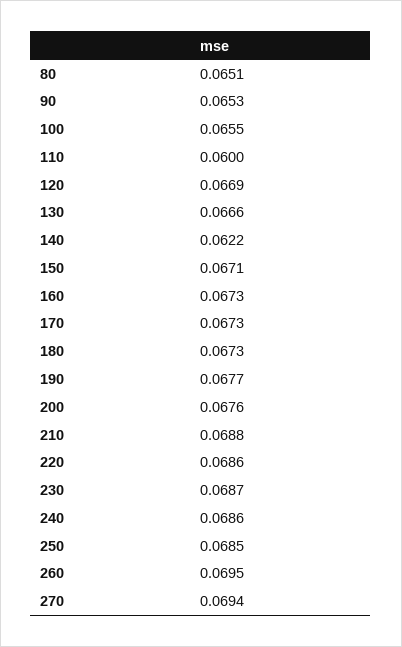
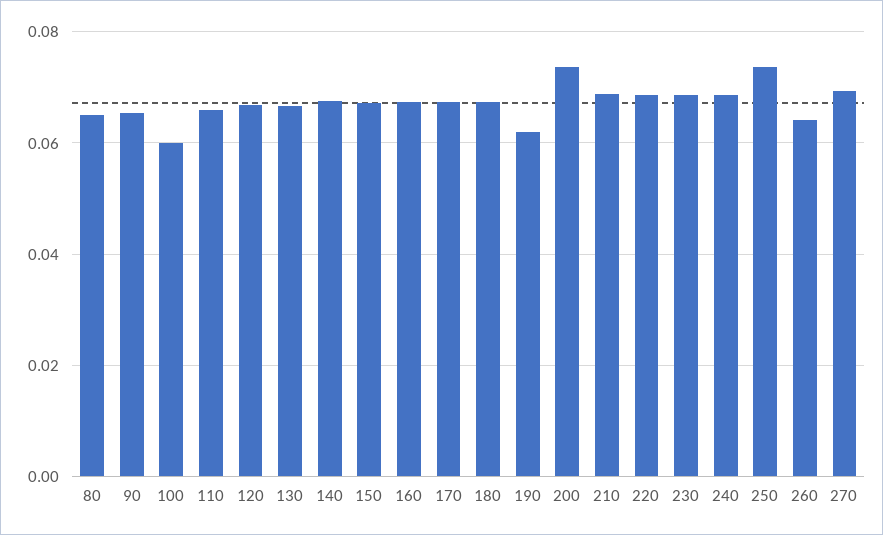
  {
    "80": 0.0651,
    "90": 0.0653,
-   "100": 0.0655,
+   "100": 0.06,
-   "110": 0.06,
+   "110": 0.066,
    "120": 0.0669,
    "130": 0.0666,
-   "140": 0.0622,
+   "140": 0.068,
    "150": 0.0671,
    "160": 0.0673,
    "170": 0.0673,
    "180": 0.0673,
-   "190": 0.0677,
+   "190": 0.062,
-   "200": 0.0676,
+   "200": 0.074,
    "210": 0.0688,
    "220": 0.0686,
    "230": 0.0687,
    "240": 0.0686,
-   "250": 0.0685,
+   "250": 0.074,
-   "260": 0.0695,
+   "260": 0.064,
    "270": 0.0694
  }

